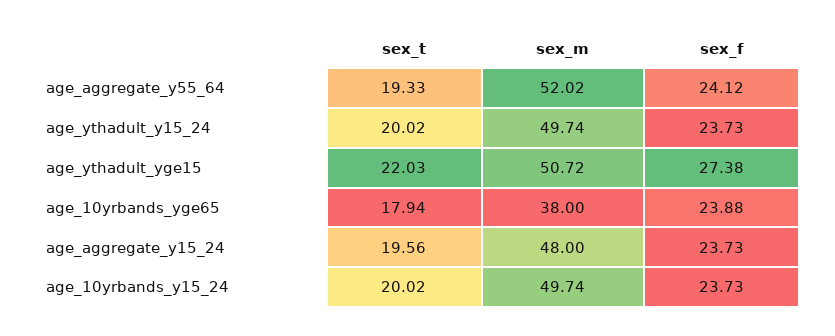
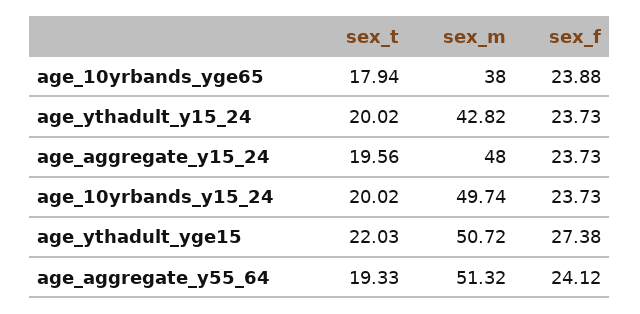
  {
    "sex_t": {
      "age_aggregate_y55_64": 19.33,
      "age_ythadult_y15_24": 20.02,
      "age_ythadult_yge15": 22.03,
      "age_10yrbands_yge65": 17.94,
      "age_aggregate_y15_24": 19.56,
      "age_10yrbands_y15_24": 20.02
    },
    "sex_m": {
-     "age_aggregate_y55_64": 52.02,
+     "age_aggregate_y55_64": 51.32,
-     "age_ythadult_y15_24": 49.74,
+     "age_ythadult_y15_24": 42.82,
      "age_ythadult_yge15": 50.72,
      "age_10yrbands_yge65": 38,
      "age_aggregate_y15_24": 48,
      "age_10yrbands_y15_24": 49.74
    },
    "sex_f": {
      "age_aggregate_y55_64": 24.12,
      "age_ythadult_y15_24": 23.73,
      "age_ythadult_yge15": 27.38,
      "age_10yrbands_yge65": 23.88,
      "age_aggregate_y15_24": 23.73,
      "age_10yrbands_y15_24": 23.73
    }
  }

